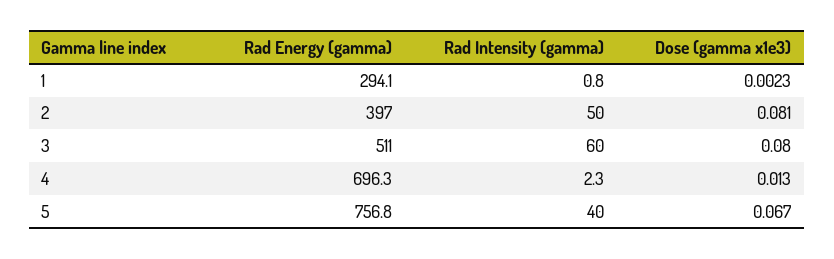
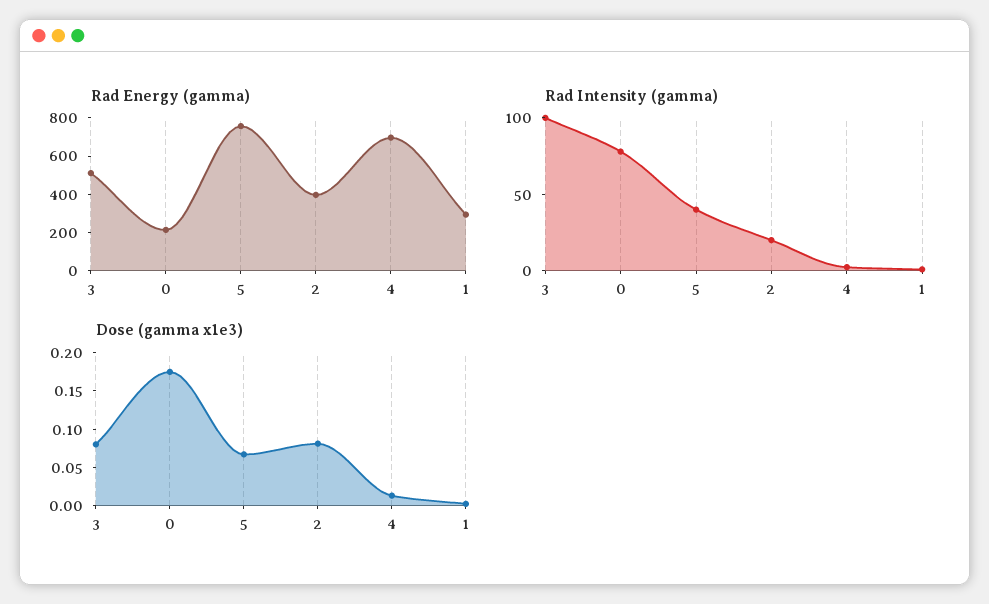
  {
    "Rad Energy (gamma)": {
      "1": 294.1,
      "2": 397,
      "3": 511,
      "4": 696.3,
-     "5": 756.8
+     "5": 756.8,
+     "0": 200
    },
    "Rad Intensity (gamma)": {
      "1": 0.8,
-     "2": 50,
+     "2": 20,
-     "3": 60,
+     "3": 100,
      "4": 2.3,
-     "5": 40
+     "5": 40,
+     "0": 80
    },
    "Dose (gamma x1e3)": {
      "1": 0.0023,
      "2": 0.081,
      "3": 0.08,
      "4": 0.013,
-     "5": 0.067
+     "5": 0.067,
+     "0": 0.175
    }
  }

